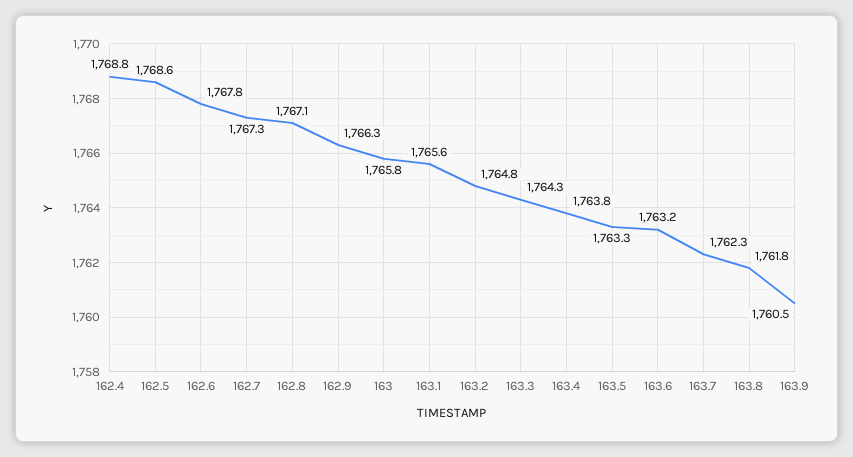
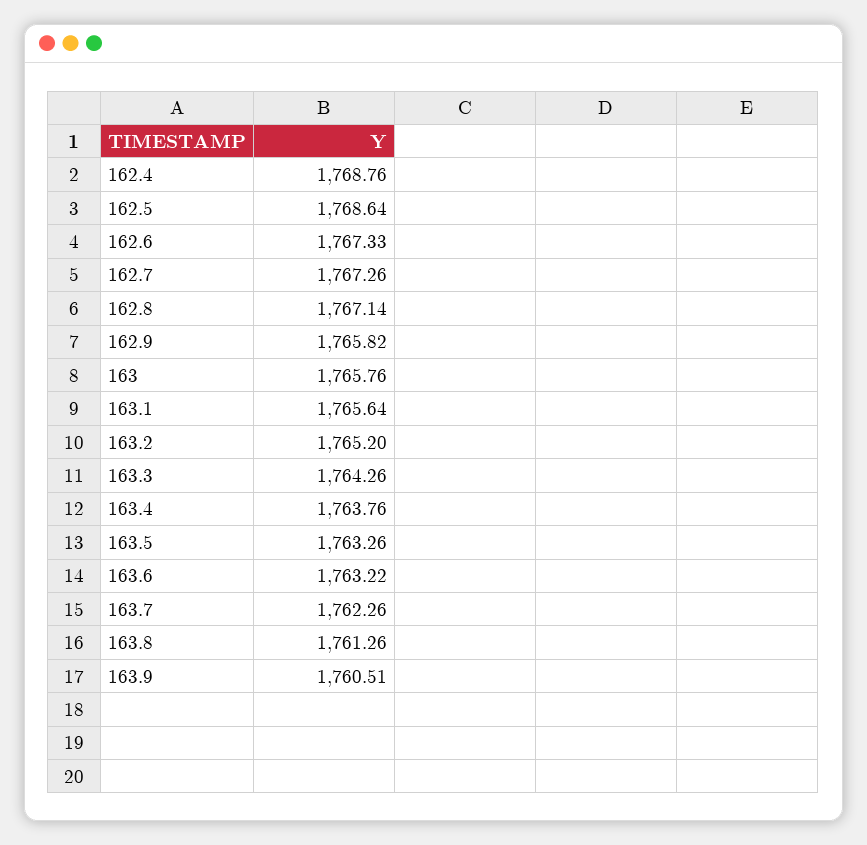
  {
    "162.4": 1768.76,
    "162.5": 1768.64,
-   "162.6": 1767.8,
+   "162.6": 1767.33,
    "162.7": 1767.26,
    "162.8": 1767.14,
-   "162.9": 1766.3,
+   "162.9": 1765.82,
    "163": 1765.76,
    "163.1": 1765.64,
-   "163.2": 1764.8,
+   "163.2": 1765.2,
    "163.3": 1764.26,
    "163.4": 1763.76,
    "163.5": 1763.26,
    "163.6": 1763.22,
    "163.7": 1762.26,
-   "163.8": 1761.8,
+   "163.8": 1761.26,
    "163.9": 1760.51
  }

